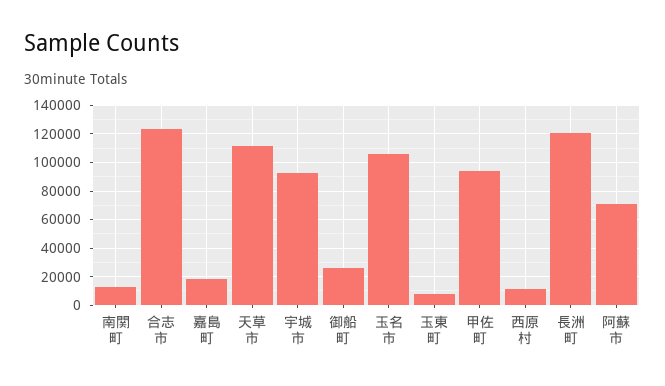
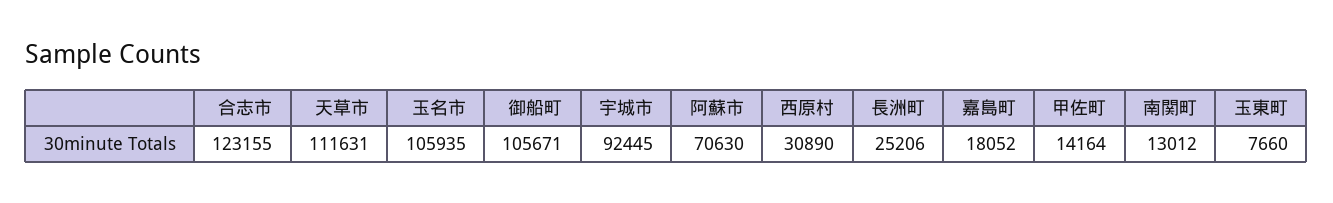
  {
    "南関町": 13012,
    "合志市": 123155,
    "嘉島町": 18052,
    "天草市": 111631,
    "宇城市": 92445,
-   "御船町": 25000,
+   "御船町": 105671,
    "玉名市": 105935,
    "玉東町": 7660,
-   "甲佐町": 95000,
+   "甲佐町": 14164,
-   "西原村": 10000,
+   "西原村": 30890,
-   "長洲町": 120000,
+   "長洲町": 25206,
    "阿蘇市": 70630
  }

